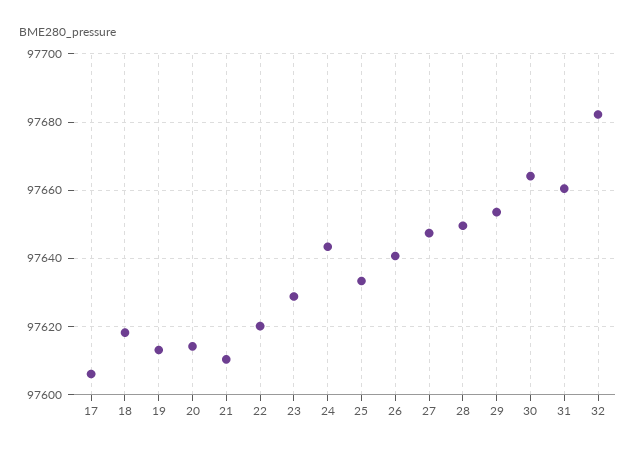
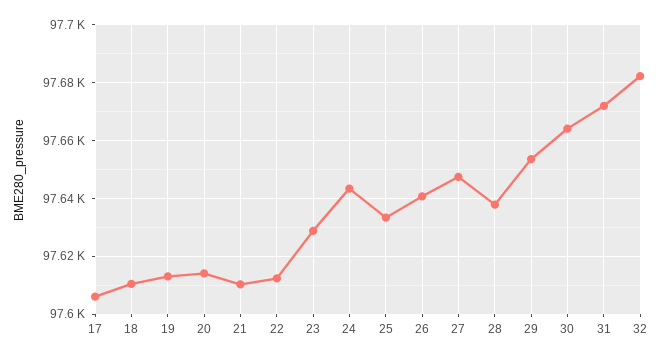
  {
    "17": 97606,
-   "18": 97618,
+   "18": 97610,
    "19": 97614,
    "20": 97614,
    "21": 97610,
-   "22": 97620,
+   "22": 97612.5,
    "23": 97628,
    "24": 97644,
    "25": 97634,
    "26": 97640,
    "27": 97648,
-   "28": 97650,
+   "28": 97637.5,
    "29": 97654,
    "30": 97664,
-   "31": 97660,
+   "31": 97672.5,
    "32": 97682
  }

